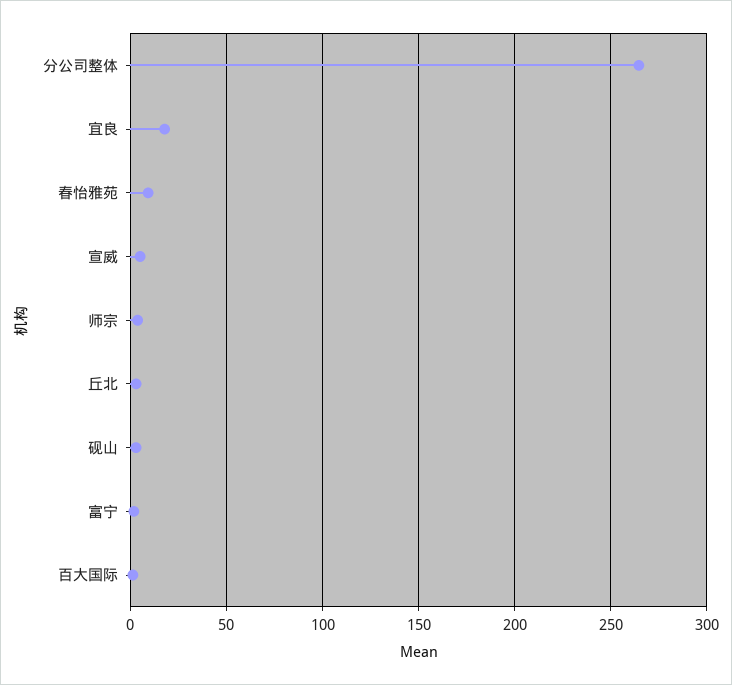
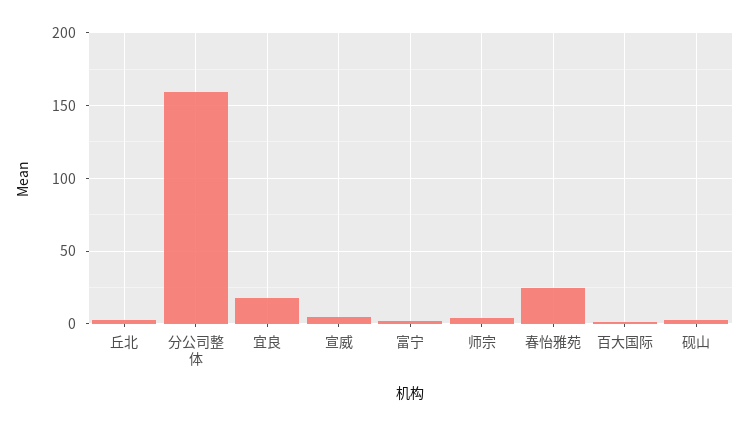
  {
-   "分公司整体": 265,
+   "分公司整体": 160,
    "宜良": 20,
-   "春怡雅苑": 10,
+   "春怡雅苑": 25,
    "宣威": 5,
    "师宗": 5,
    "丘北": 5,
    "砚山": 5,
    "富宁": 0,
    "百大国际": 0
  }

